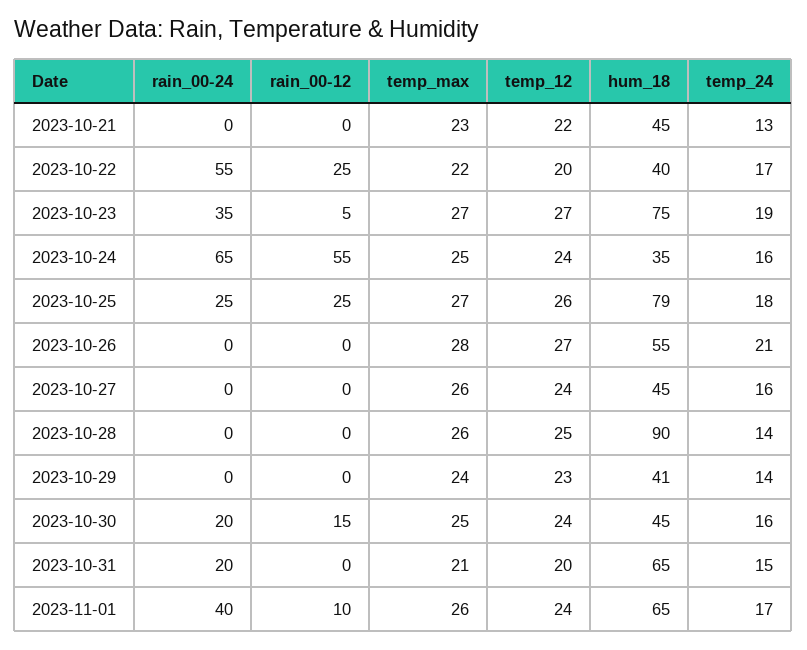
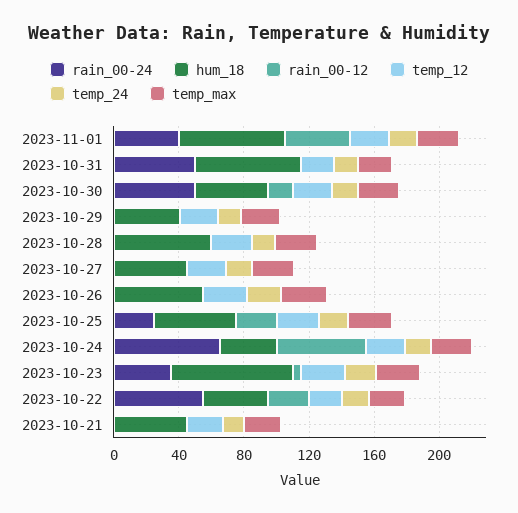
  {
    "rain_00-24": {
      "2023-10-21": 0,
      "2023-10-22": 55,
      "2023-10-23": 35,
      "2023-10-24": 65,
      "2023-10-25": 25,
      "2023-10-26": 0,
      "2023-10-27": 0,
      "2023-10-28": 0,
      "2023-10-29": 0,
-     "2023-10-30": 20,
+     "2023-10-30": 50,
-     "2023-10-31": 20,
+     "2023-10-31": 50,
      "2023-11-01": 40
    },
    "rain_00-12": {
      "2023-10-21": 0,
      "2023-10-22": 25,
      "2023-10-23": 5,
      "2023-10-24": 55,
      "2023-10-25": 25,
      "2023-10-26": 0,
      "2023-10-27": 0,
      "2023-10-28": 0,
      "2023-10-29": 0,
      "2023-10-30": 15,
      "2023-10-31": 0,
-     "2023-11-01": 10
+     "2023-11-01": 40
    },
    "temp_max": {
      "2023-10-21": 23,
      "2023-10-22": 22,
      "2023-10-23": 27,
      "2023-10-24": 25,
      "2023-10-25": 27,
      "2023-10-26": 28,
      "2023-10-27": 26,
      "2023-10-28": 26,
      "2023-10-29": 24,
      "2023-10-30": 25,
      "2023-10-31": 21,
      "2023-11-01": 26
    },
    "temp_12": {
      "2023-10-21": 22,
      "2023-10-22": 20,
      "2023-10-23": 27,
      "2023-10-24": 24,
      "2023-10-25": 26,
      "2023-10-26": 27,
      "2023-10-27": 24,
      "2023-10-28": 25,
      "2023-10-29": 23,
      "2023-10-30": 24,
      "2023-10-31": 20,
      "2023-11-01": 24
    },
    "hum_18": {
      "2023-10-21": 45,
      "2023-10-22": 40,
      "2023-10-23": 75,
      "2023-10-24": 35,
-     "2023-10-25": 79,
+     "2023-10-25": 50,
      "2023-10-26": 55,
      "2023-10-27": 45,
-     "2023-10-28": 90,
+     "2023-10-28": 60,
      "2023-10-29": 41,
      "2023-10-30": 45,
      "2023-10-31": 65,
      "2023-11-01": 65
    },
    "temp_24": {
      "2023-10-21": 13,
      "2023-10-22": 17,
      "2023-10-23": 19,
      "2023-10-24": 16,
      "2023-10-25": 18,
      "2023-10-26": 21,
      "2023-10-27": 16,
      "2023-10-28": 14,
      "2023-10-29": 14,
      "2023-10-30": 16,
      "2023-10-31": 15,
      "2023-11-01": 17
    }
  }

